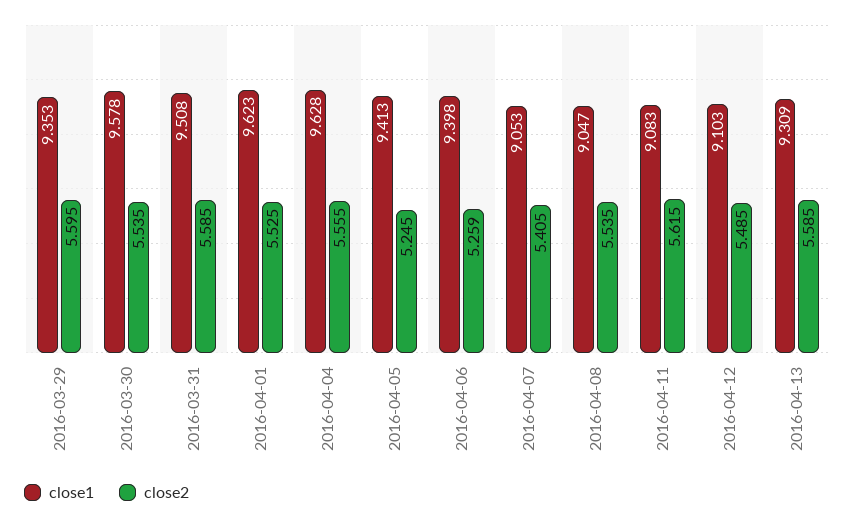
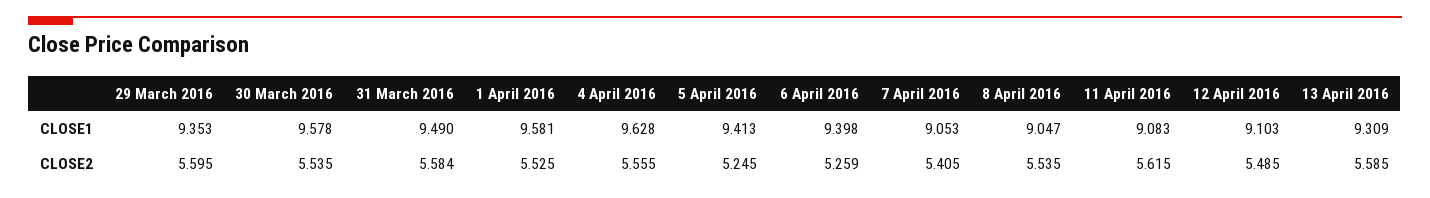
  {
    "close1": {
      "2016-03-29": 9.353,
      "2016-03-30": 9.578,
-     "2016-03-31": 9.508,
+     "2016-03-31": 9.49,
-     "2016-04-01": 9.623,
+     "2016-04-01": 9.581,
      "2016-04-04": 9.628,
      "2016-04-05": 9.413,
      "2016-04-06": 9.398,
      "2016-04-07": 9.053,
      "2016-04-08": 9.047,
      "2016-04-11": 9.083,
      "2016-04-12": 9.103,
      "2016-04-13": 9.309
    },
    "close2": {
      "2016-03-29": 5.595,
      "2016-03-30": 5.535,
-     "2016-03-31": 5.585,
+     "2016-03-31": 5.584,
      "2016-04-01": 5.525,
      "2016-04-04": 5.555,
      "2016-04-05": 5.245,
      "2016-04-06": 5.259,
      "2016-04-07": 5.405,
      "2016-04-08": 5.535,
      "2016-04-11": 5.615,
      "2016-04-12": 5.485,
      "2016-04-13": 5.585
    }
  }

